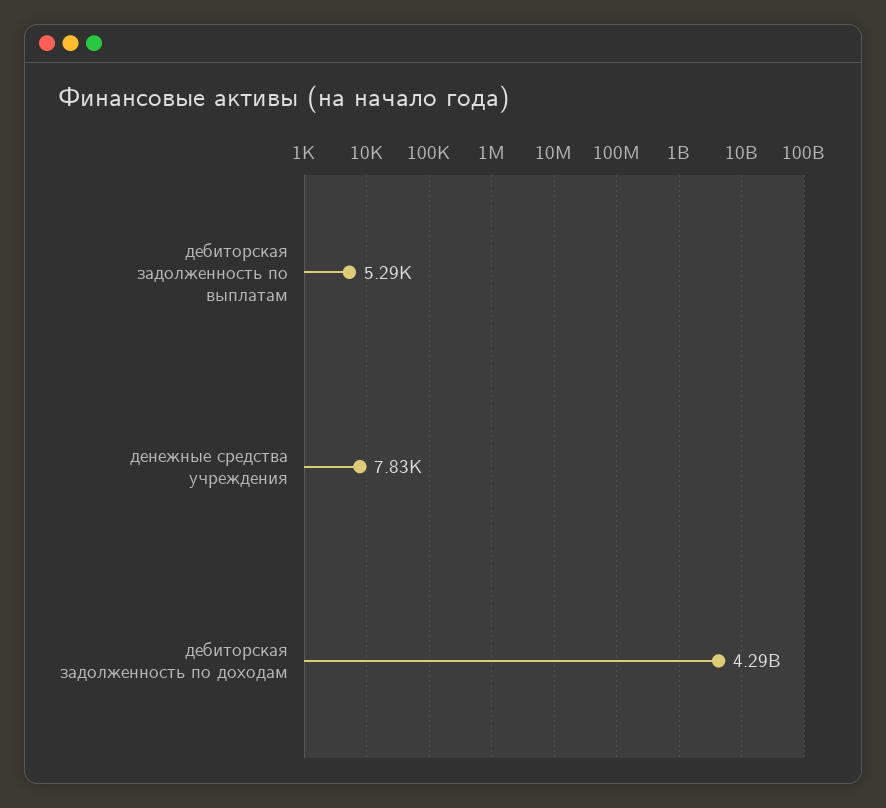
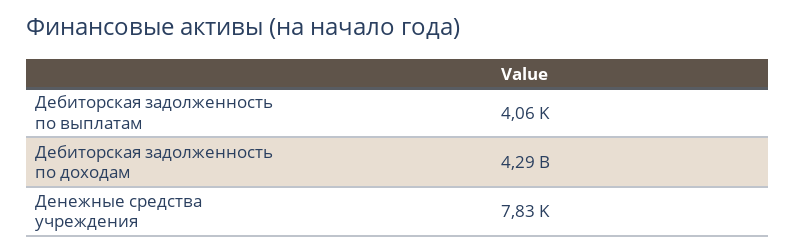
  {
-   "дебиторская задолженность по выплатам": 5290,
+   "дебиторская задолженность по выплатам": 4060,
    "денежные средства учреждения": 7830,
    "дебиторская задолженность по доходам": 4290000000
  }

